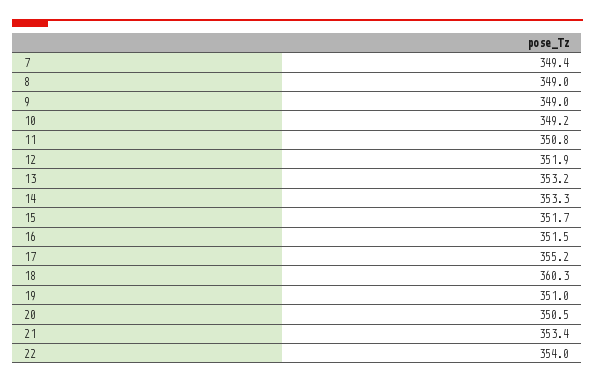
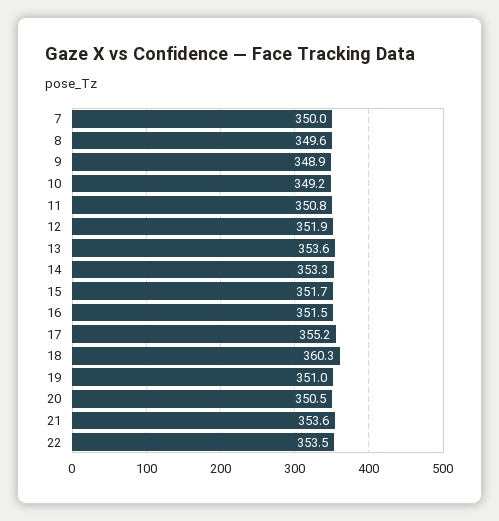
  {
-   "7": 349.4,
+   "7": 350,
-   "8": 349,
+   "8": 349.6,
-   "9": 349,
+   "9": 348.9,
    "10": 349.2,
    "11": 350.8,
    "12": 351.9,
-   "13": 353.2,
+   "13": 353.6,
    "14": 353.3,
    "15": 351.7,
    "16": 351.5,
    "17": 355.2,
    "18": 360.3,
    "19": 351,
    "20": 350.5,
-   "21": 353.4,
+   "21": 353.6,
-   "22": 354
+   "22": 353.5
  }

